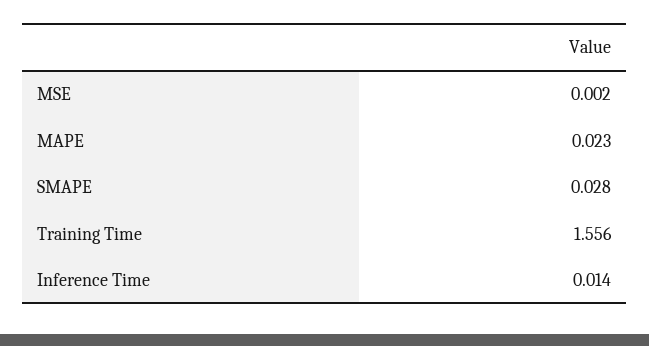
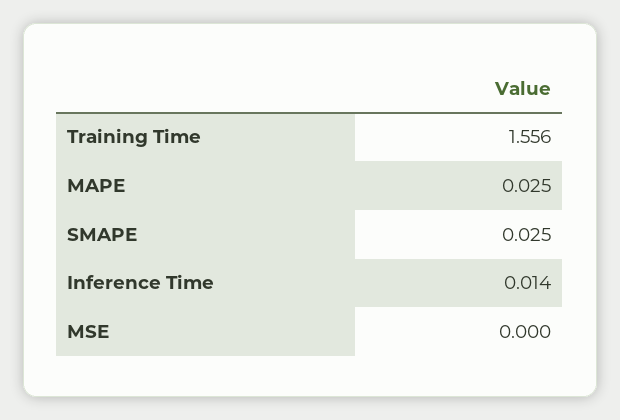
  {
-   "MSE": 0.002,
+   "MSE": 0,
-   "MAPE": 0.023,
+   "MAPE": 0.025,
-   "SMAPE": 0.028,
+   "SMAPE": 0.025,
    "Training Time": 1.556,
    "Inference Time": 0.014
  }

